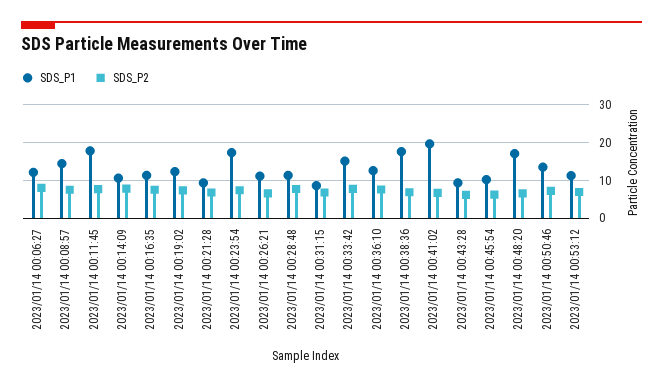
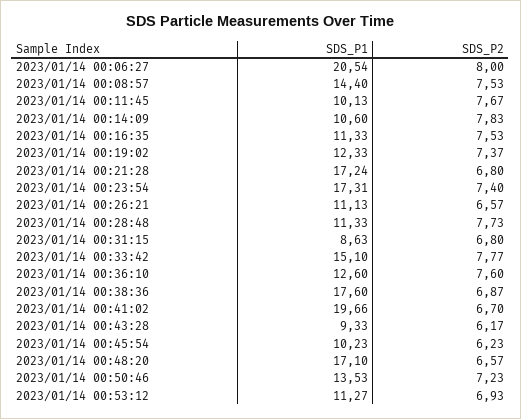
  {
    "SDS_P1": {
-     "2023/01/14 00:06:27": 12,
+     "2023/01/14 00:06:27": 20.54,
      "2023/01/14 00:08:57": 14.4,
-     "2023/01/14 00:11:45": 18,
+     "2023/01/14 00:11:45": 10.13,
      "2023/01/14 00:14:09": 10.6,
      "2023/01/14 00:16:35": 11.33,
      "2023/01/14 00:19:02": 12.33,
-     "2023/01/14 00:21:28": 10,
+     "2023/01/14 00:21:28": 17.24,
      "2023/01/14 00:23:54": 17.31,
      "2023/01/14 00:26:21": 11.13,
      "2023/01/14 00:28:48": 11.33,
      "2023/01/14 00:31:15": 8.63,
      "2023/01/14 00:33:42": 15.1,
      "2023/01/14 00:36:10": 12.6,
      "2023/01/14 00:38:36": 17.6,
      "2023/01/14 00:41:02": 19.66,
      "2023/01/14 00:43:28": 9.33,
      "2023/01/14 00:45:54": 10.23,
      "2023/01/14 00:48:20": 17.1,
      "2023/01/14 00:50:46": 13.53,
      "2023/01/14 00:53:12": 11.27
    },
    "SDS_P2": {
      "2023/01/14 00:06:27": 8,
      "2023/01/14 00:08:57": 7.53,
      "2023/01/14 00:11:45": 7.67,
      "2023/01/14 00:14:09": 7.83,
      "2023/01/14 00:16:35": 7.53,
      "2023/01/14 00:19:02": 7.37,
      "2023/01/14 00:21:28": 6.8,
      "2023/01/14 00:23:54": 7.4,
      "2023/01/14 00:26:21": 6.57,
      "2023/01/14 00:28:48": 7.73,
      "2023/01/14 00:31:15": 6.8,
      "2023/01/14 00:33:42": 7.77,
      "2023/01/14 00:36:10": 7.6,
      "2023/01/14 00:38:36": 6.87,
      "2023/01/14 00:41:02": 6.7,
      "2023/01/14 00:43:28": 6.17,
      "2023/01/14 00:45:54": 6.23,
      "2023/01/14 00:48:20": 6.57,
      "2023/01/14 00:50:46": 7.23,
      "2023/01/14 00:53:12": 6.93
    }
  }

